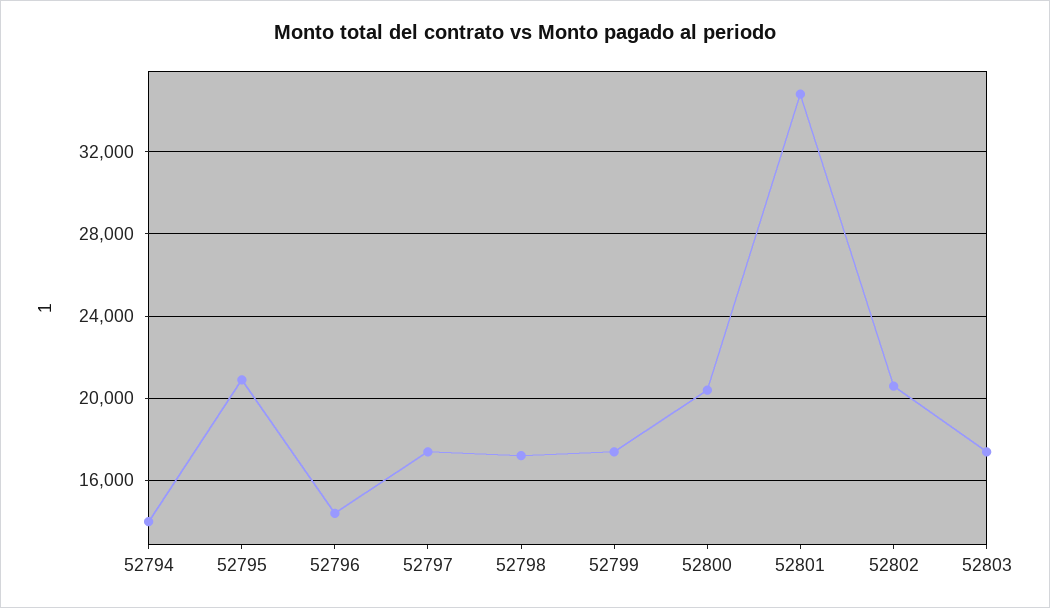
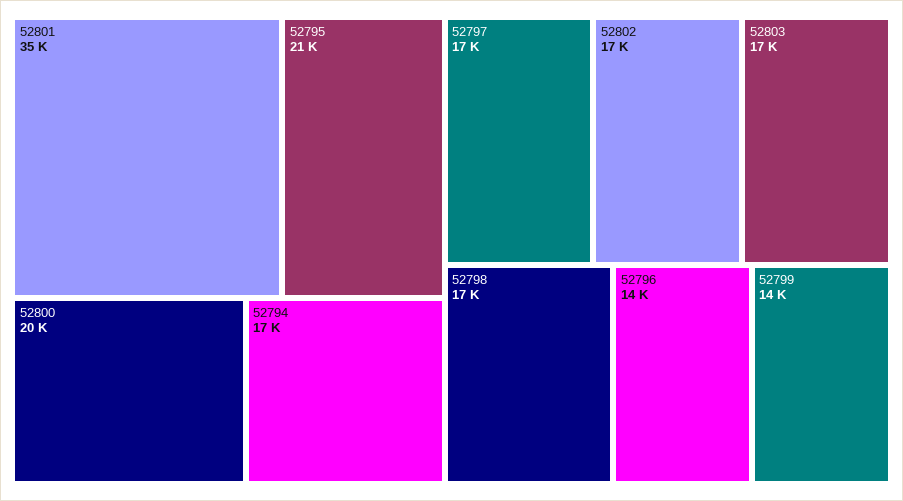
  {
-   "52794": 14000,
+   "52794": 17000,
    "52795": 21000,
    "52796": 14000,
    "52797": 17000,
    "52798": 17000,
-   "52799": 17500,
+   "52799": 14000,
    "52800": 20000,
    "52801": 35000,
-   "52802": 20500,
+   "52802": 17000,
    "52803": 17000
  }

